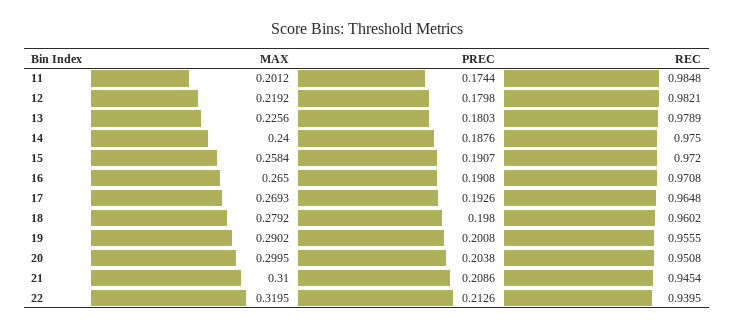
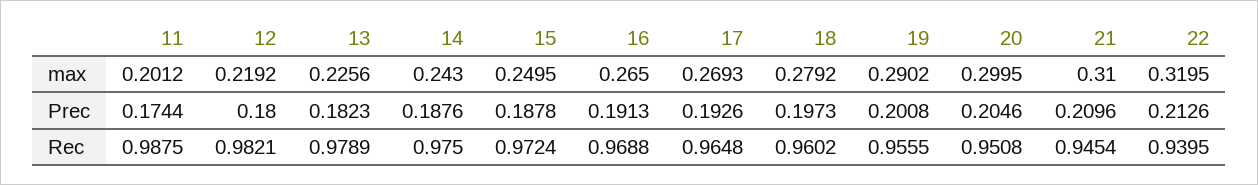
  {
    "MAX": {
      "11": 0.2012,
      "12": 0.2192,
      "13": 0.2256,
-     "14": 0.24,
+     "14": 0.243,
-     "15": 0.2584,
+     "15": 0.2495,
      "16": 0.265,
      "17": 0.2693,
      "18": 0.2792,
      "19": 0.2902,
      "20": 0.2995,
      "21": 0.31,
      "22": 0.3195
    },
    "PREC": {
      "11": 0.1744,
-     "12": 0.1798,
+     "12": 0.18,
-     "13": 0.1803,
+     "13": 0.1823,
      "14": 0.1876,
-     "15": 0.1907,
+     "15": 0.1878,
-     "16": 0.1908,
+     "16": 0.1913,
      "17": 0.1926,
-     "18": 0.198,
+     "18": 0.1973,
      "19": 0.2008,
-     "20": 0.2038,
+     "20": 0.2046,
-     "21": 0.2086,
+     "21": 0.2096,
      "22": 0.2126
    },
    "REC": {
-     "11": 0.9848,
+     "11": 0.9875,
      "12": 0.9821,
      "13": 0.9789,
      "14": 0.975,
-     "15": 0.972,
+     "15": 0.9724,
-     "16": 0.9708,
+     "16": 0.9688,
      "17": 0.9648,
      "18": 0.9602,
      "19": 0.9555,
      "20": 0.9508,
      "21": 0.9454,
      "22": 0.9395
    }
  }

